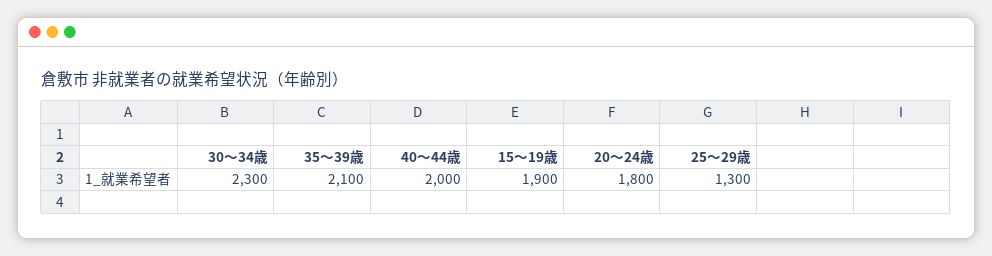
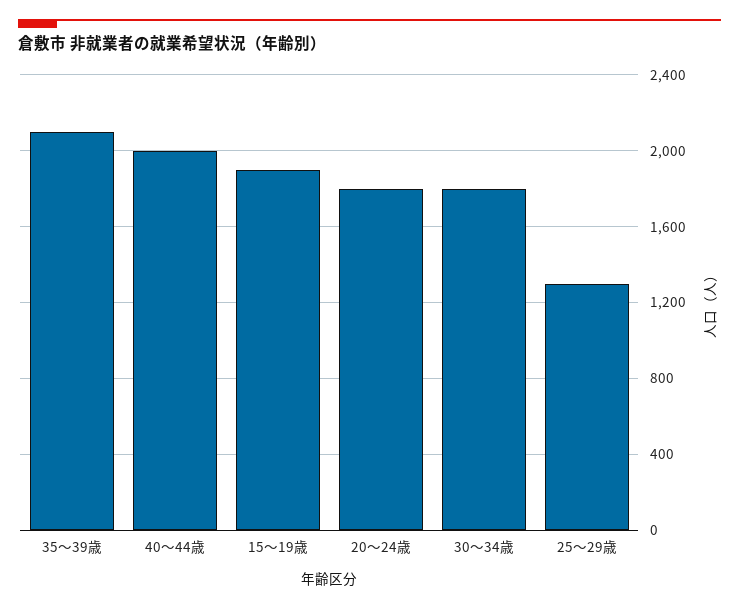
  {
-   "30～34歳": 2300,
+   "30～34歳": 1800,
    "35～39歳": 2100,
    "40～44歳": 2000,
    "15～19歳": 1900,
    "20～24歳": 1800,
    "25～29歳": 1300
  }

